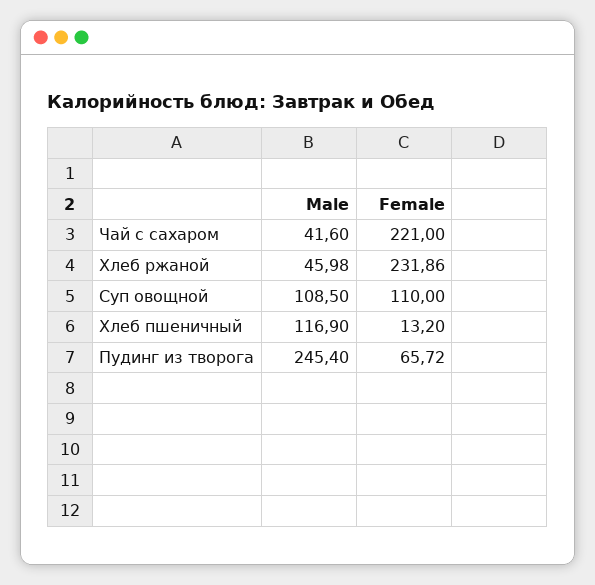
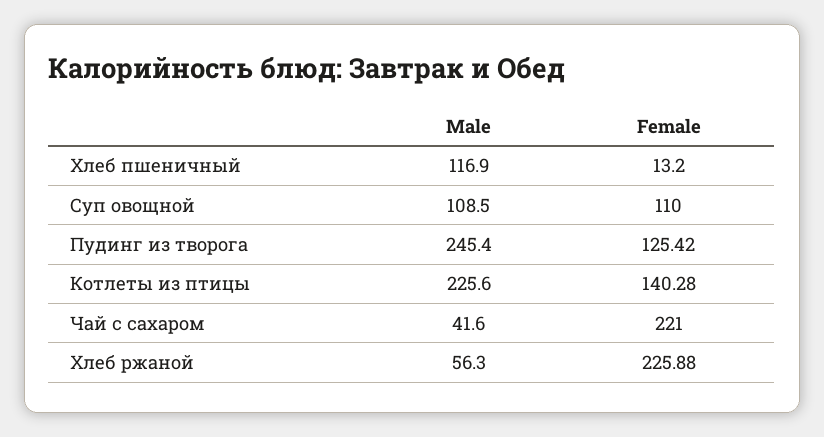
  {
    "Male": {
      "Чай с сахаром": 41.6,
-     "Хлеб ржаной": 45.98,
+     "Хлеб ржаной": 56.3,
      "Суп овощной": 108.5,
      "Хлеб пшеничный": 116.9,
-     "Пудинг из творога": 245.4
+     "Пудинг из творога": 245.4,
+     "Котлеты из птицы": 225.6
    },
    "Female": {
      "Чай с сахаром": 221,
-     "Хлеб ржаной": 231.86,
+     "Хлеб ржаной": 225.88,
      "Суп овощной": 110,
      "Хлеб пшеничный": 13.2,
-     "Пудинг из творога": 65.72
+     "Пудинг из творога": 125.42,
+     "Котлеты из птицы": 140.28
    }
  }

